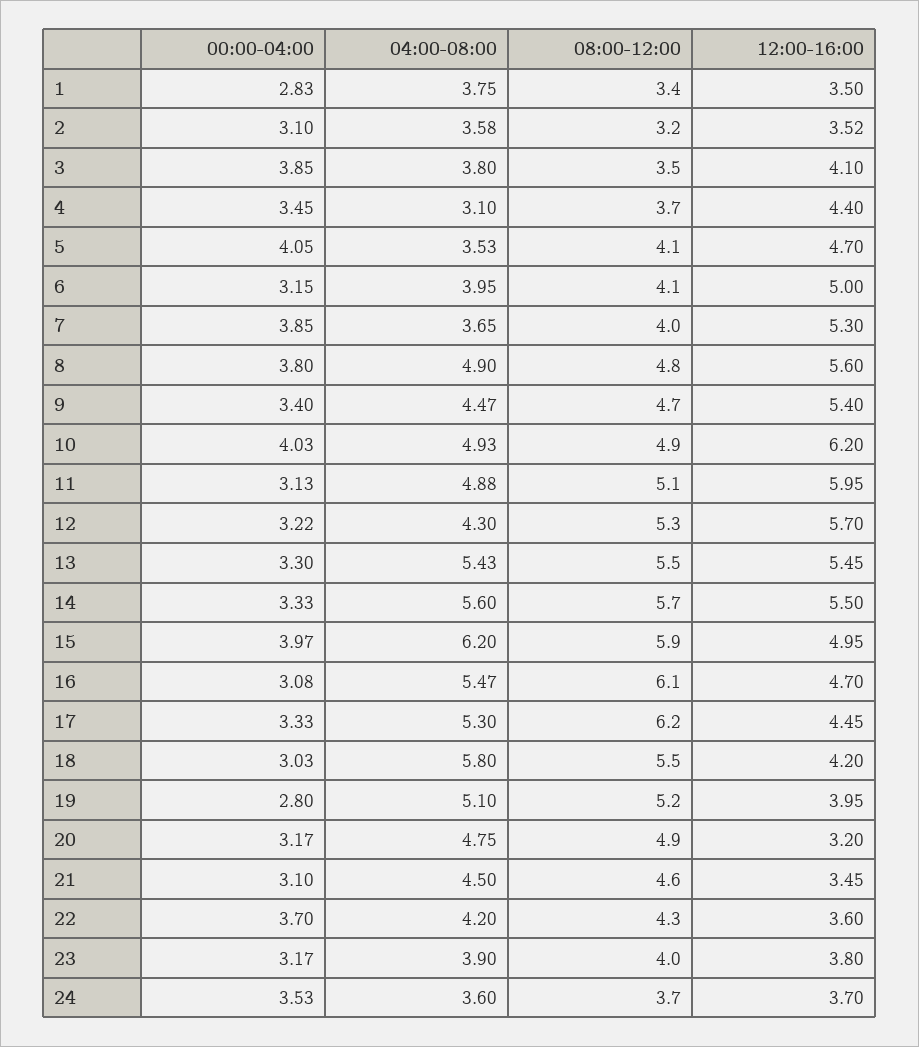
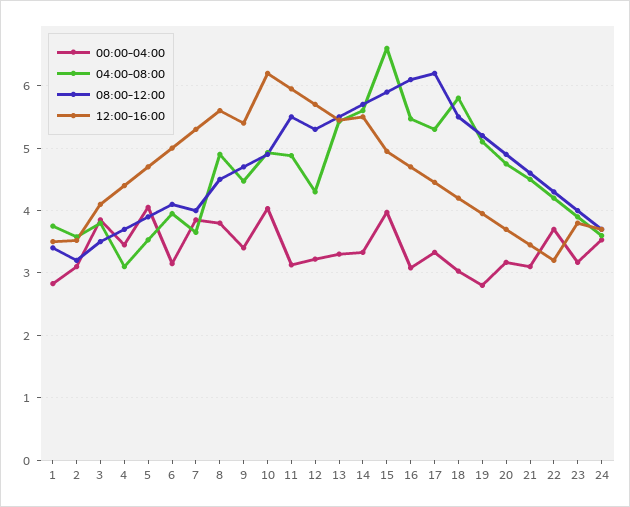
  {
    "00:00-04:00": {
      "1": 2.83,
      "2": 3.1,
      "3": 3.85,
      "4": 3.45,
      "5": 4.05,
      "6": 3.15,
      "7": 3.85,
      "8": 3.8,
      "9": 3.4,
      "10": 4.03,
      "11": 3.13,
      "12": 3.22,
      "13": 3.3,
      "14": 3.33,
      "15": 3.97,
      "16": 3.08,
      "17": 3.33,
      "18": 3.03,
      "19": 2.8,
      "20": 3.17,
      "21": 3.1,
      "22": 3.7,
      "23": 3.17,
      "24": 3.53
    },
    "04:00-08:00": {
      "1": 3.75,
      "2": 3.58,
      "3": 3.8,
      "4": 3.1,
      "5": 3.53,
      "6": 3.95,
      "7": 3.65,
      "8": 4.9,
      "9": 4.47,
      "10": 4.93,
      "11": 4.88,
      "12": 4.3,
      "13": 5.43,
      "14": 5.6,
-     "15": 6.2,
+     "15": 6.6,
      "16": 5.47,
      "17": 5.3,
      "18": 5.8,
      "19": 5.1,
      "20": 4.75,
      "21": 4.5,
      "22": 4.2,
      "23": 3.9,
      "24": 3.6
    },
    "08:00-12:00": {
      "1": 3.4,
      "2": 3.2,
      "3": 3.5,
      "4": 3.7,
-     "5": 4.1,
+     "5": 3.9,
      "6": 4.1,
      "7": 4,
-     "8": 4.8,
+     "8": 4.5,
      "9": 4.7,
      "10": 4.9,
-     "11": 5.1,
+     "11": 5.5,
      "12": 5.3,
      "13": 5.5,
      "14": 5.7,
      "15": 5.9,
      "16": 6.1,
      "17": 6.2,
      "18": 5.5,
      "19": 5.2,
      "20": 4.9,
      "21": 4.6,
      "22": 4.3,
      "23": 4,
      "24": 3.7
    },
    "12:00-16:00": {
      "1": 3.5,
      "2": 3.52,
      "3": 4.1,
      "4": 4.4,
      "5": 4.7,
      "6": 5,
      "7": 5.3,
      "8": 5.6,
      "9": 5.4,
      "10": 6.2,
      "11": 5.95,
      "12": 5.7,
      "13": 5.45,
      "14": 5.5,
      "15": 4.95,
      "16": 4.7,
      "17": 4.45,
      "18": 4.2,
      "19": 3.95,
-     "20": 3.2,
+     "20": 3.7,
      "21": 3.45,
-     "22": 3.6,
+     "22": 3.2,
      "23": 3.8,
      "24": 3.7
    }
  }

